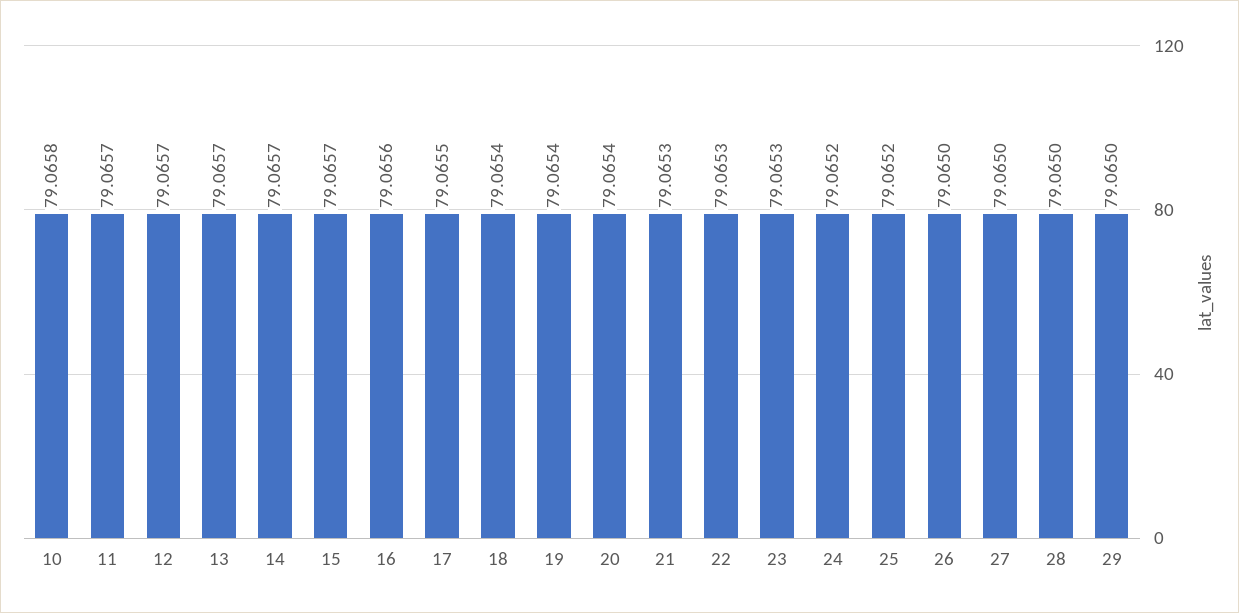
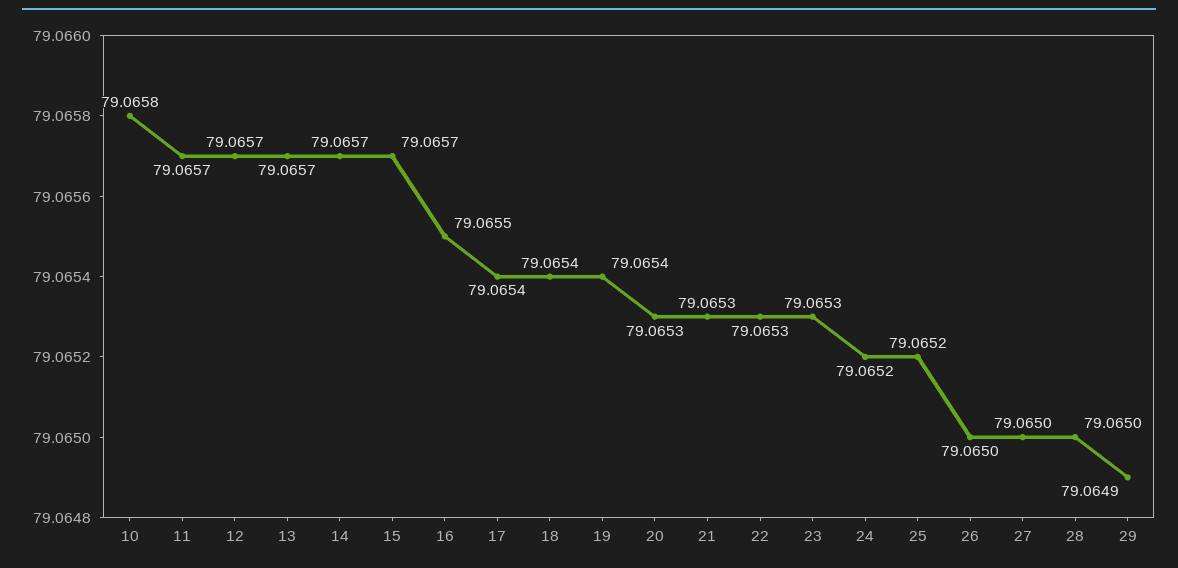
  {
    "10": 79.0658,
    "11": 79.0657,
    "12": 79.0657,
    "13": 79.0657,
    "14": 79.0657,
    "15": 79.0657,
-   "16": 79.0656,
+   "16": 79.0655,
-   "17": 79.0655,
+   "17": 79.0654,
    "18": 79.0654,
    "19": 79.0654,
-   "20": 79.0654,
+   "20": 79.0653,
    "21": 79.0653,
    "22": 79.0653,
    "23": 79.0653,
    "24": 79.0652,
    "25": 79.0652,
    "26": 79.065,
    "27": 79.065,
    "28": 79.065,
-   "29": 79.065
+   "29": 79.0649
  }

